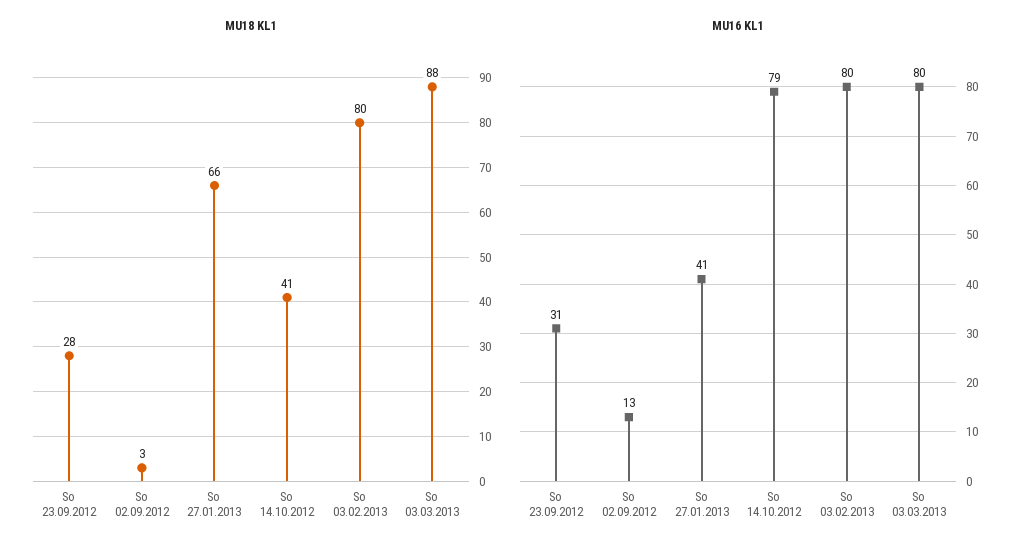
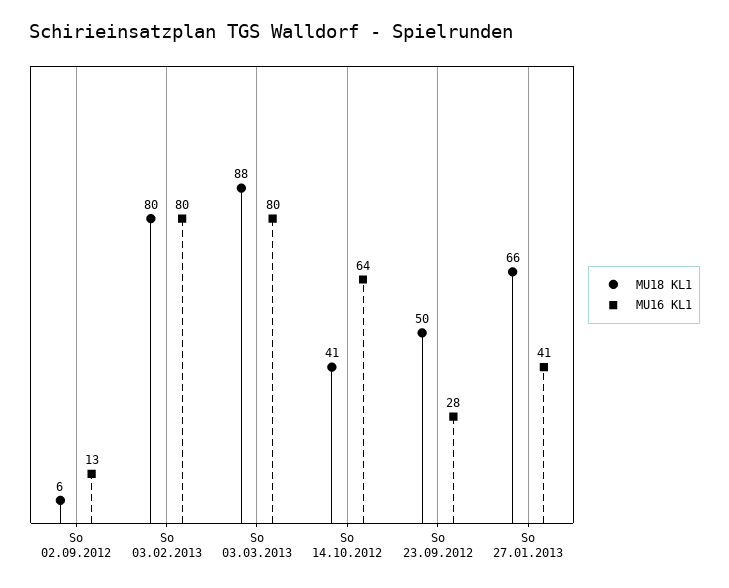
  {
    "MU18 KL1": {
-     "So 23.09.2012": 28,
+     "So 23.09.2012": 50,
-     "So 02.09.2012": 3,
+     "So 02.09.2012": 6,
      "So 27.01.2013": 66,
      "So 14.10.2012": 41,
      "So 03.02.2013": 80,
      "So 03.03.2013": 88
    },
    "MU16 KL1": {
-     "So 23.09.2012": 31,
+     "So 23.09.2012": 28,
      "So 02.09.2012": 13,
      "So 27.01.2013": 41,
-     "So 14.10.2012": 79,
+     "So 14.10.2012": 64,
      "So 03.02.2013": 80,
      "So 03.03.2013": 80
    }
  }

